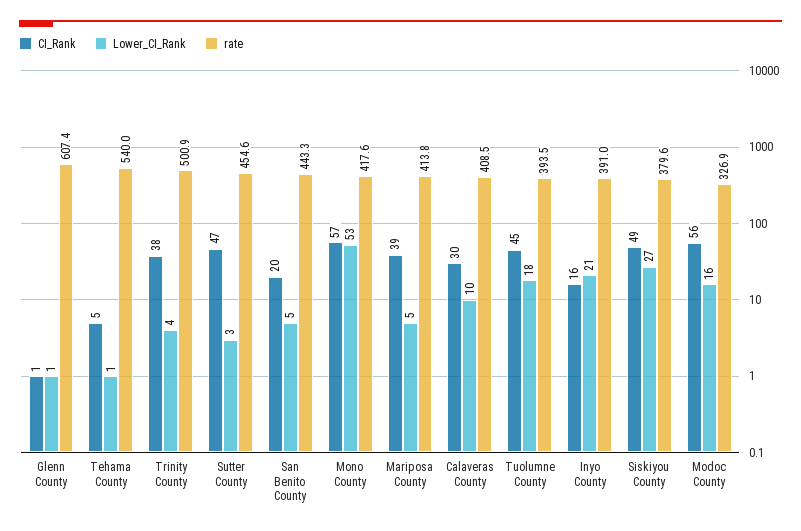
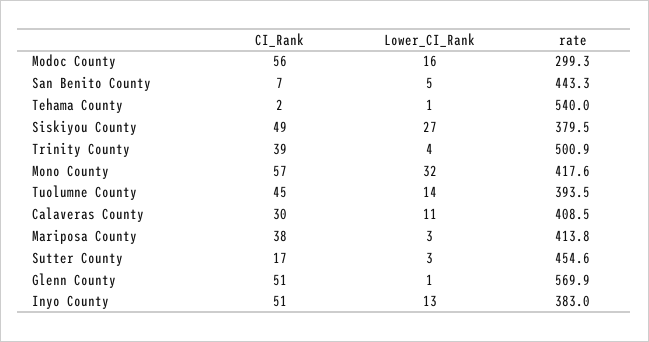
  {
    "CI_Rank": {
-     "Glenn County": 1,
+     "Glenn County": 51,
-     "Tehama County": 5,
+     "Tehama County": 2,
-     "Trinity County": 38,
+     "Trinity County": 39,
-     "Sutter County": 47,
+     "Sutter County": 17,
-     "San Benito County": 20,
+     "San Benito County": 7,
      "Mono County": 57,
-     "Mariposa County": 39,
+     "Mariposa County": 38,
      "Calaveras County": 30,
      "Tuolumne County": 45,
-     "Inyo County": 16,
+     "Inyo County": 51,
      "Siskiyou County": 49,
      "Modoc County": 56
    },
    "Lower_CI_Rank": {
      "Glenn County": 1,
      "Tehama County": 1,
      "Trinity County": 4,
      "Sutter County": 3,
      "San Benito County": 5,
-     "Mono County": 53,
+     "Mono County": 32,
-     "Mariposa County": 5,
+     "Mariposa County": 3,
-     "Calaveras County": 10,
+     "Calaveras County": 11,
-     "Tuolumne County": 18,
+     "Tuolumne County": 14,
-     "Inyo County": 21,
+     "Inyo County": 13,
      "Siskiyou County": 27,
      "Modoc County": 16
    },
    "rate": {
-     "Glenn County": 607.4,
+     "Glenn County": 569.9,
      "Tehama County": 540,
      "Trinity County": 500.9,
      "Sutter County": 454.6,
      "San Benito County": 443.3,
      "Mono County": 417.6,
      "Mariposa County": 413.8,
      "Calaveras County": 408.5,
      "Tuolumne County": 393.5,
-     "Inyo County": 391,
+     "Inyo County": 383,
-     "Siskiyou County": 379.6,
+     "Siskiyou County": 379.5,
-     "Modoc County": 326.9
+     "Modoc County": 299.3
    }
  }

